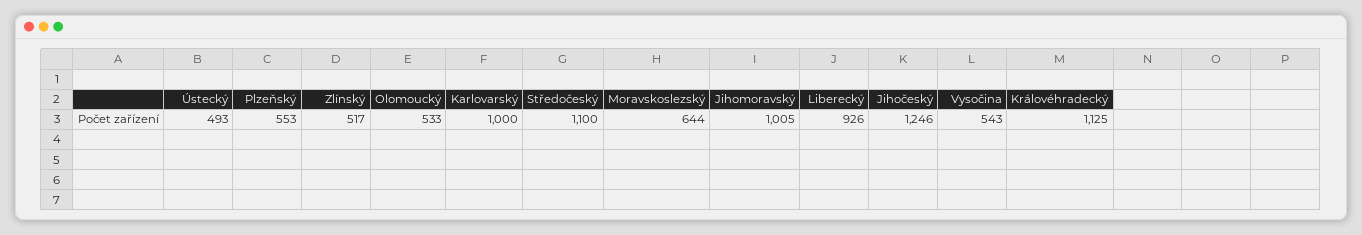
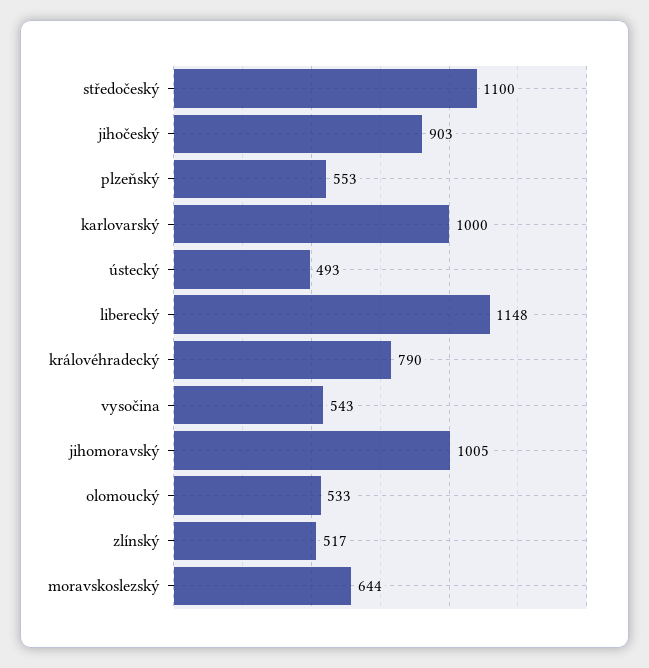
  {
    "Ústecký": 493,
    "Plzeňský": 553,
    "Zlínský": 517,
    "Olomoucký": 533,
    "Karlovarský": 1000,
    "Středočeský": 1100,
    "Moravskoslezský": 644,
    "Jihomoravský": 1005,
-   "Liberecký": 926,
+   "Liberecký": 1148,
-   "Jihočeský": 1246,
+   "Jihočeský": 903,
    "Vysočina": 543,
-   "Královéhradecký": 1125
+   "Královéhradecký": 790
  }

